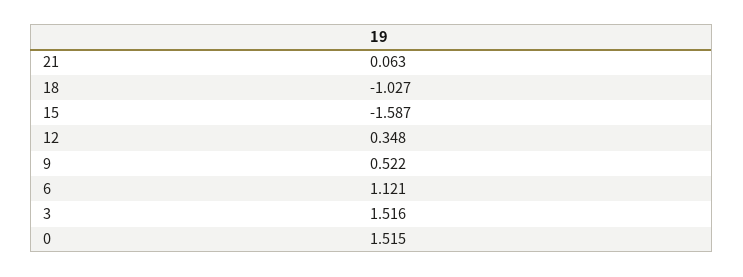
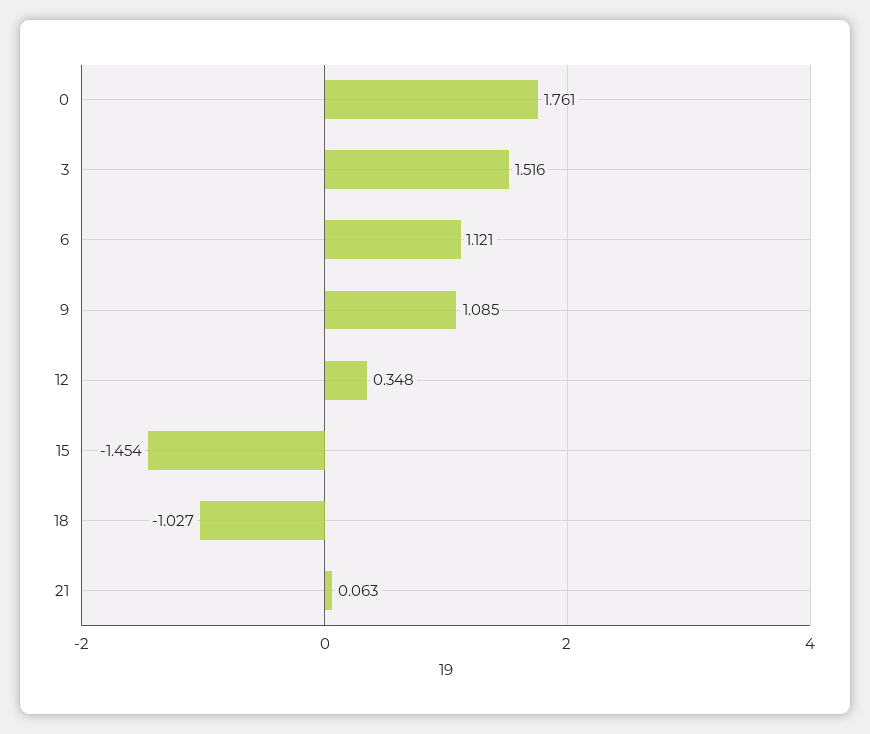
  {
    "21": 0.063,
    "18": -1.027,
-   "15": -1.587,
+   "15": -1.454,
    "12": 0.348,
-   "9": 0.522,
+   "9": 1.085,
    "6": 1.121,
    "3": 1.516,
-   "0": 1.515
+   "0": 1.761
  }

